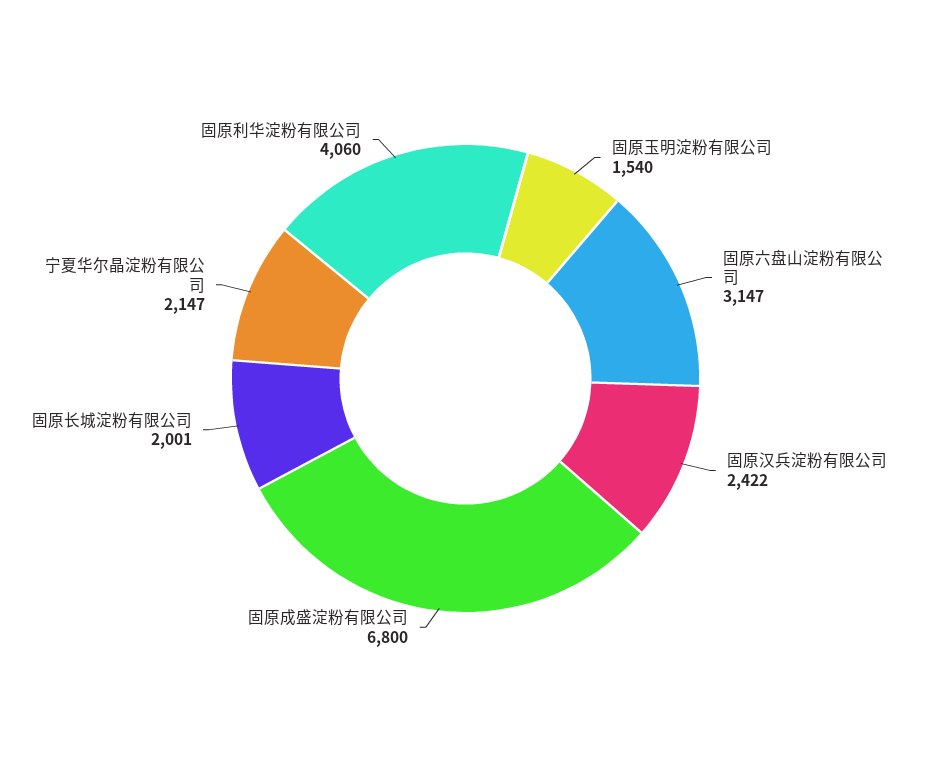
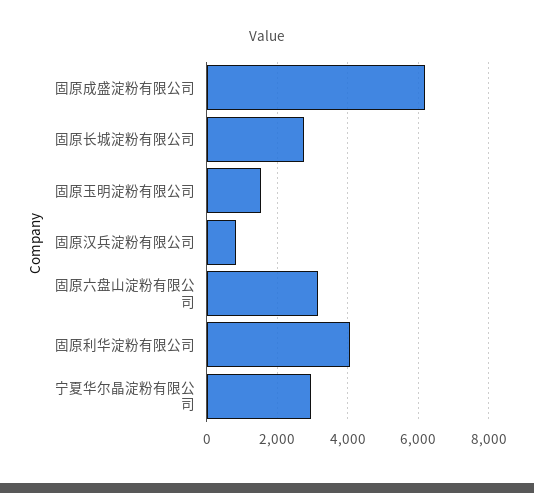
  {
    "固原玉明淀粉有限公司": 1540,
    "固原六盘山淀粉有限公司": 3147,
-   "固原汉兵淀粉有限公司": 2422,
+   "固原汉兵淀粉有限公司": 800,
-   "固原成盛淀粉有限公司": 6800,
+   "固原成盛淀粉有限公司": 6200,
-   "固原长城淀粉有限公司": 2001,
+   "固原长城淀粉有限公司": 2800,
-   "宁夏华尔晶淀粉有限公司": 2147,
+   "宁夏华尔晶淀粉有限公司": 3000,
    "固原利华淀粉有限公司": 4060
  }

